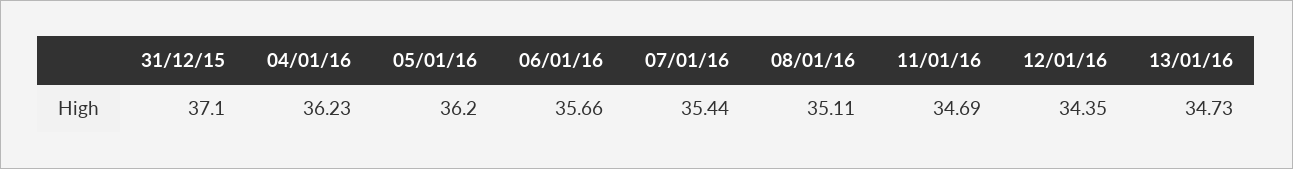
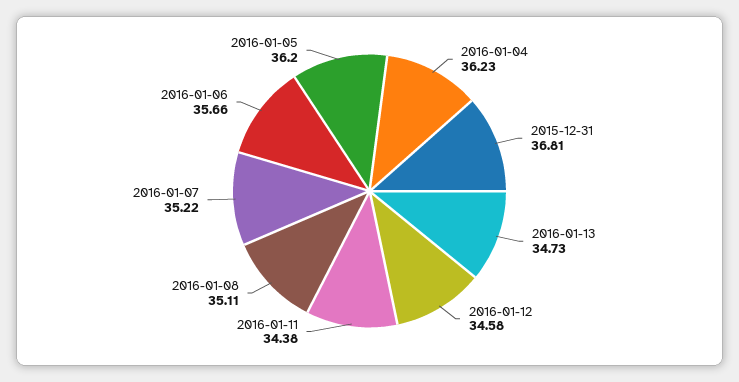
  {
-   "31/12/15": 37.1,
+   "31/12/15": 36.81,
    "04/01/16": 36.23,
    "05/01/16": 36.2,
    "06/01/16": 35.66,
-   "07/01/16": 35.44,
+   "07/01/16": 35.22,
    "08/01/16": 35.11,
-   "11/01/16": 34.69,
+   "11/01/16": 34.38,
-   "12/01/16": 34.35,
+   "12/01/16": 34.58,
    "13/01/16": 34.73
  }

